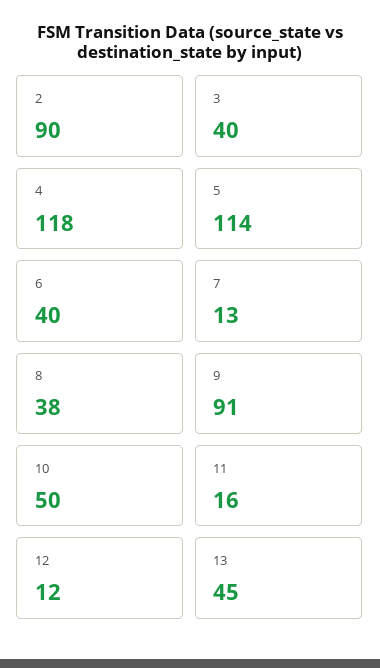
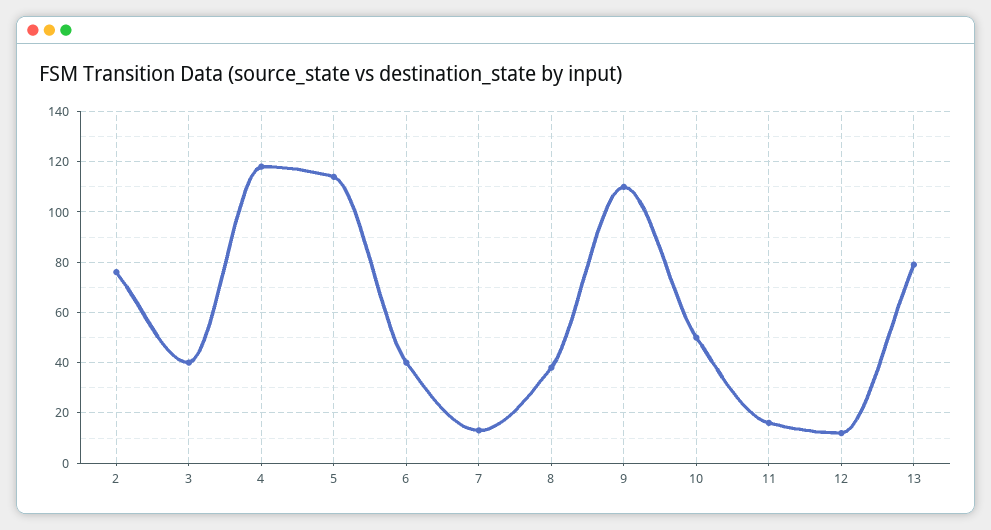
  {
-   "2": 90,
+   "2": 75,
    "3": 40,
    "4": 118,
    "5": 114,
    "6": 40,
    "7": 13,
    "8": 38,
-   "9": 91,
+   "9": 110,
    "10": 50,
    "11": 16,
    "12": 12,
-   "13": 45
+   "13": 80
  }

